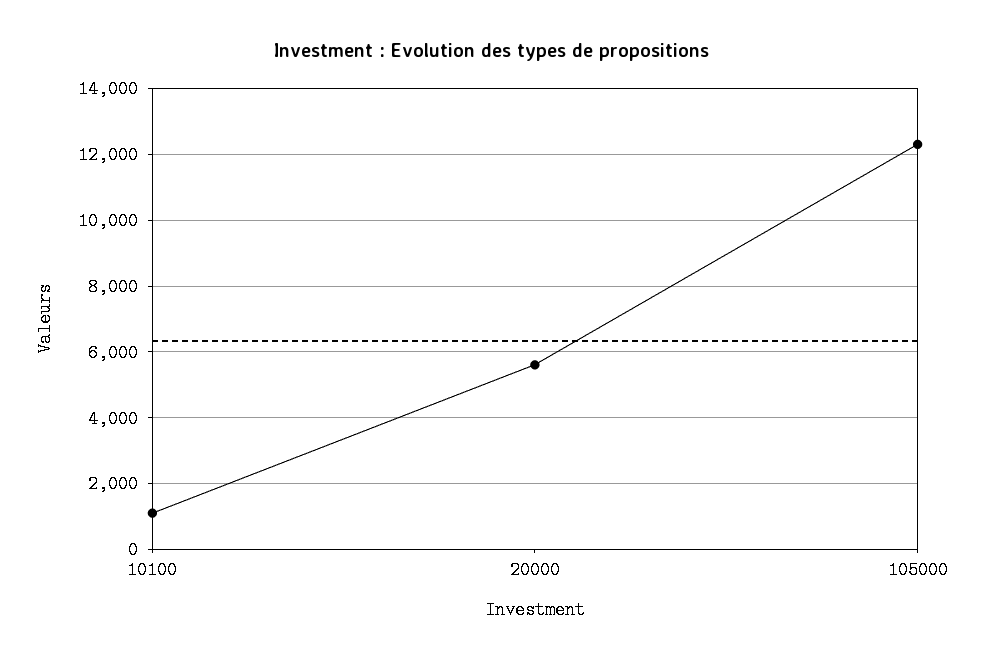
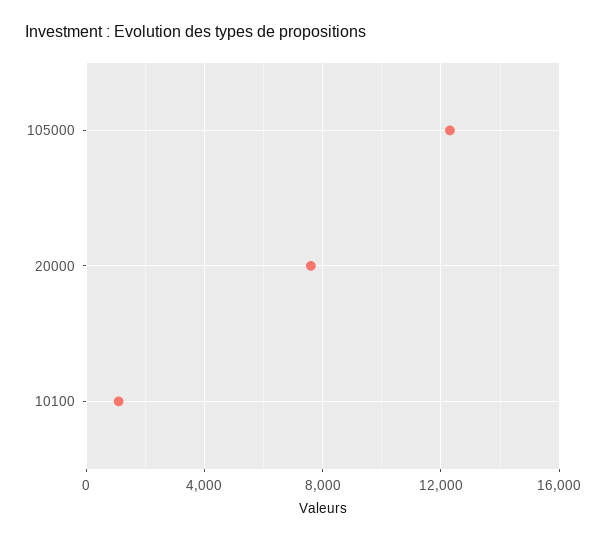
  {
    "10100": 1200,
-   "20000": 5600,
+   "20000": 7500,
    "105000": 12400
  }

